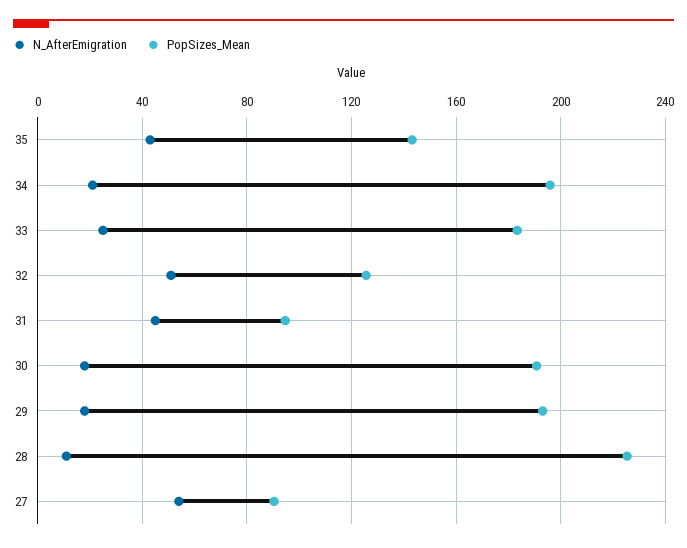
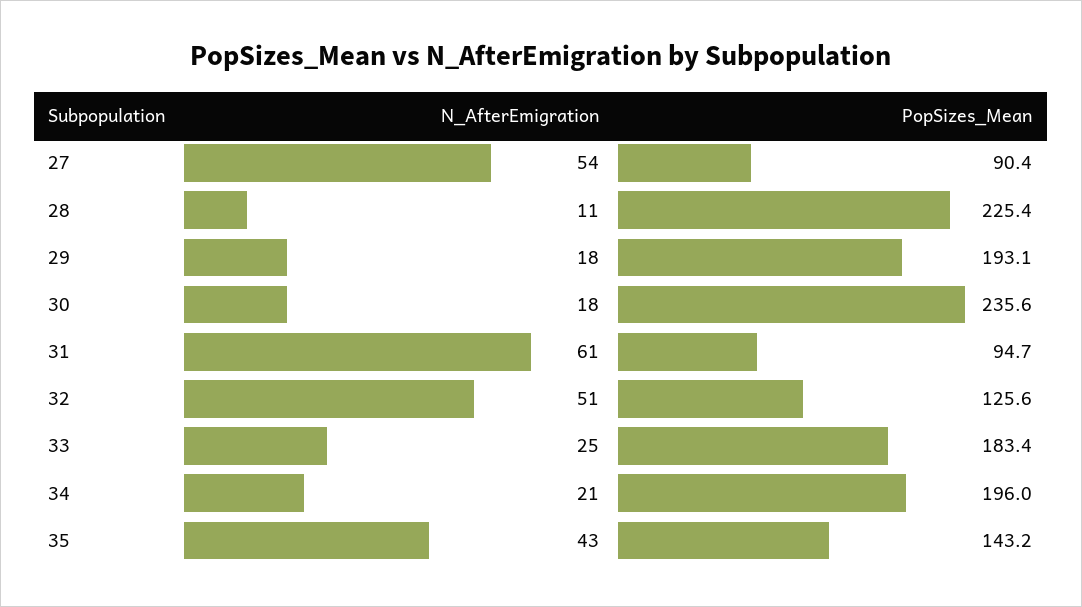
  {
    "N_AfterEmigration": {
      "35": 43,
      "34": 21,
      "33": 25,
      "32": 51,
-     "31": 45,
+     "31": 61,
      "30": 18,
      "29": 18,
      "28": 11,
      "27": 54
    },
    "PopSizes_Mean": {
      "35": 143.2,
      "34": 196,
      "33": 183.4,
      "32": 125.6,
      "31": 94.7,
-     "30": 190,
+     "30": 235.6,
      "29": 193.1,
      "28": 225.4,
      "27": 90.4
    }
  }

